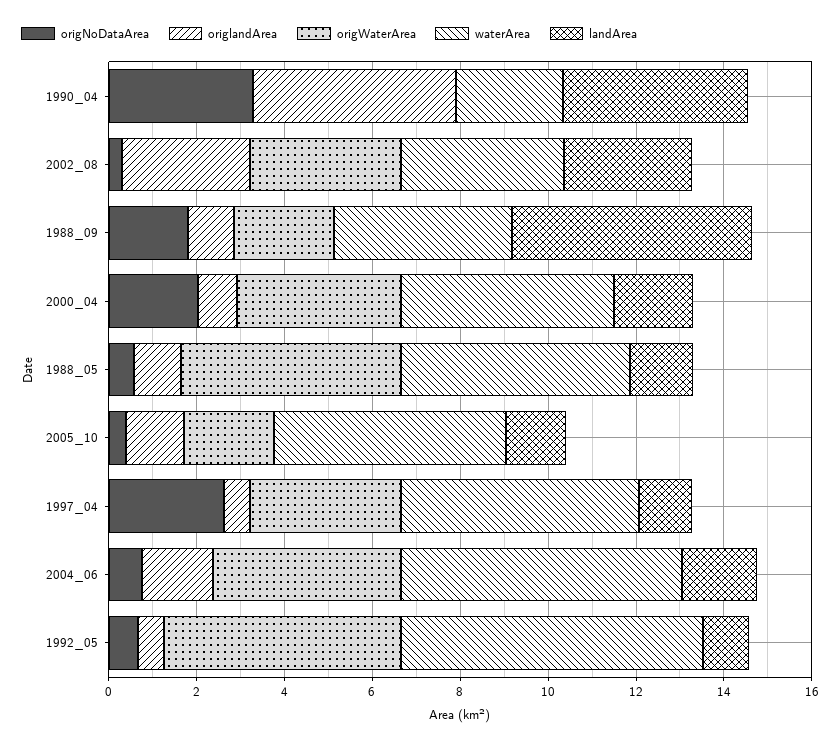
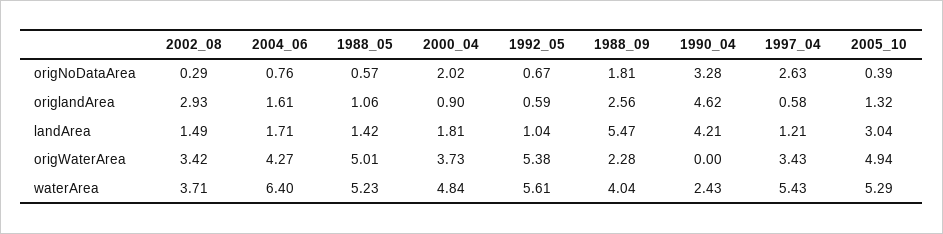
  {
    "origNoDataArea": {
      "1990_04": 3.28,
      "2002_08": 0.29,
      "1988_09": 1.81,
      "2000_04": 2.02,
      "1988_05": 0.57,
      "2005_10": 0.39,
      "1997_04": 2.63,
      "2004_06": 0.76,
      "1992_05": 0.67
    },
    "origlandArea": {
      "1990_04": 4.62,
      "2002_08": 2.93,
-     "1988_09": 1,
+     "1988_09": 2.56,
      "2000_04": 0.9,
      "1988_05": 1.06,
      "2005_10": 1.32,
      "1997_04": 0.58,
      "2004_06": 1.61,
      "1992_05": 0.59
    },
    "origWaterArea": {
      "1990_04": 0,
      "2002_08": 3.42,
      "1988_09": 2.28,
      "2000_04": 3.73,
      "1988_05": 5.01,
-     "2005_10": 2,
+     "2005_10": 4.94,
      "1997_04": 3.43,
      "2004_06": 4.27,
      "1992_05": 5.38
    },
    "waterArea": {
      "1990_04": 2.43,
      "2002_08": 3.71,
      "1988_09": 4.04,
      "2000_04": 4.84,
      "1988_05": 5.23,
      "2005_10": 5.29,
      "1997_04": 5.43,
      "2004_06": 6.4,
-     "1992_05": 7
+     "1992_05": 5.61
    },
    "landArea": {
      "1990_04": 4.21,
-     "2002_08": 3,
+     "2002_08": 1.49,
      "1988_09": 5.47,
      "2000_04": 1.81,
      "1988_05": 1.42,
-     "2005_10": 1.5,
+     "2005_10": 3.04,
      "1997_04": 1.21,
      "2004_06": 1.71,
      "1992_05": 1.04
    }
  }

